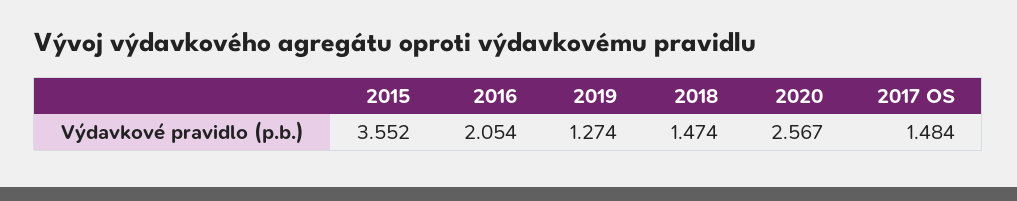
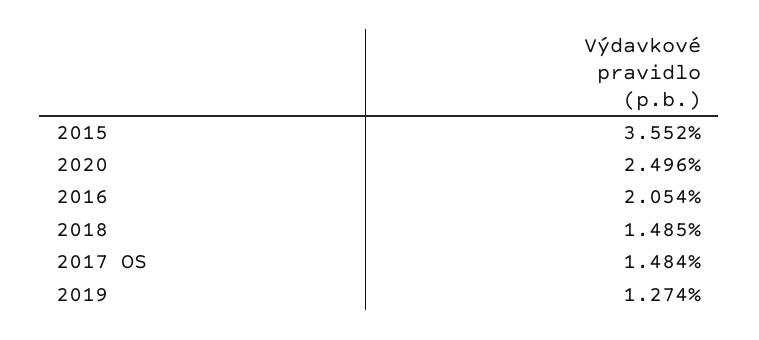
  {
    "2015": 3.552,
    "2016": 2.054,
    "2019": 1.274,
-   "2018": 1.474,
+   "2018": 1.485,
-   "2020": 2.567,
+   "2020": 2.496,
    "2017 OS": 1.484
  }

